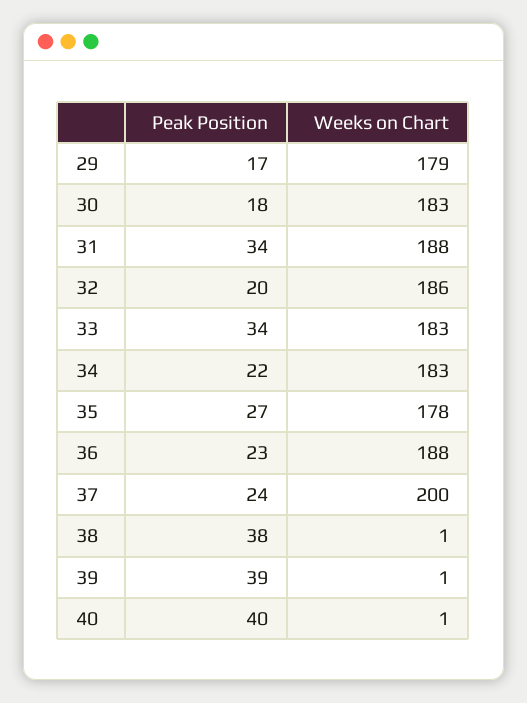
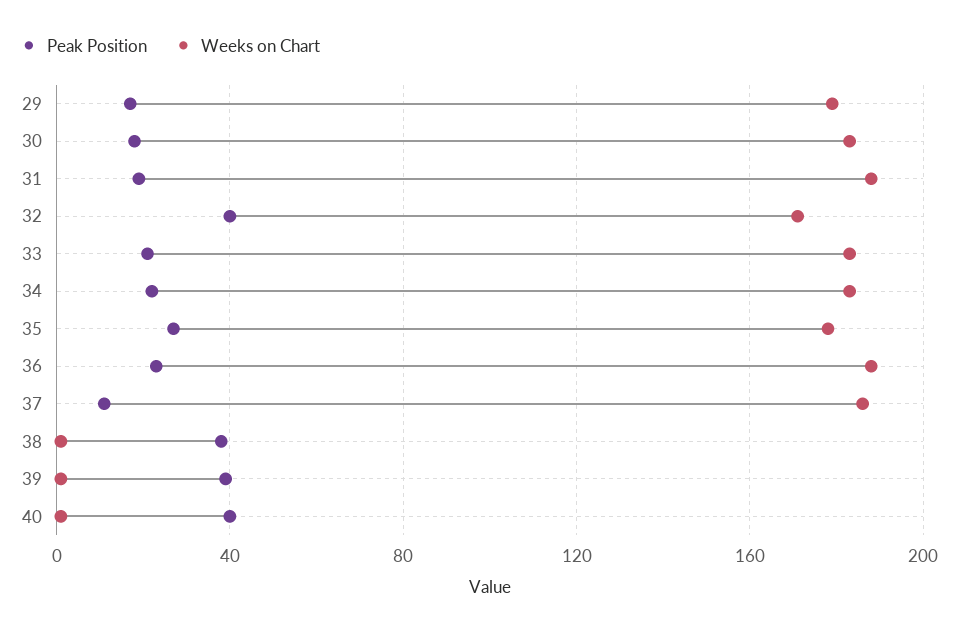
  {
    "Peak Position": {
      "29": 17,
      "30": 18,
-     "31": 34,
+     "31": 20,
-     "32": 20,
+     "32": 40,
-     "33": 34,
+     "33": 20,
      "34": 22,
      "35": 27,
      "36": 23,
-     "37": 24,
+     "37": 10,
      "38": 38,
      "39": 39,
      "40": 40
    },
    "Weeks on Chart": {
      "29": 179,
      "30": 183,
      "31": 188,
-     "32": 186,
+     "32": 170,
      "33": 183,
      "34": 183,
      "35": 178,
      "36": 188,
-     "37": 200,
+     "37": 185,
      "38": 1,
      "39": 1,
      "40": 1
    }
  }

